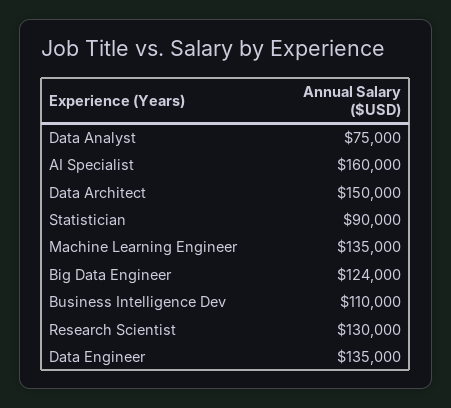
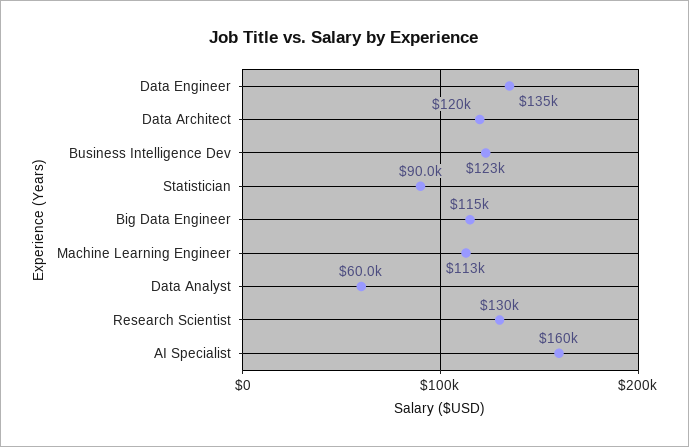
  {
-   "Data Analyst": 75000,
+   "Data Analyst": 60000,
    "AI Specialist": 160000,
-   "Data Architect": 150000,
+   "Data Architect": 120000,
    "Statistician": 90000,
-   "Machine Learning Engineer": 135000,
+   "Machine Learning Engineer": 113000,
-   "Big Data Engineer": 124000,
+   "Big Data Engineer": 115000,
-   "Business Intelligence Dev": 110000,
+   "Business Intelligence Dev": 123000,
    "Research Scientist": 130000,
    "Data Engineer": 135000
  }

